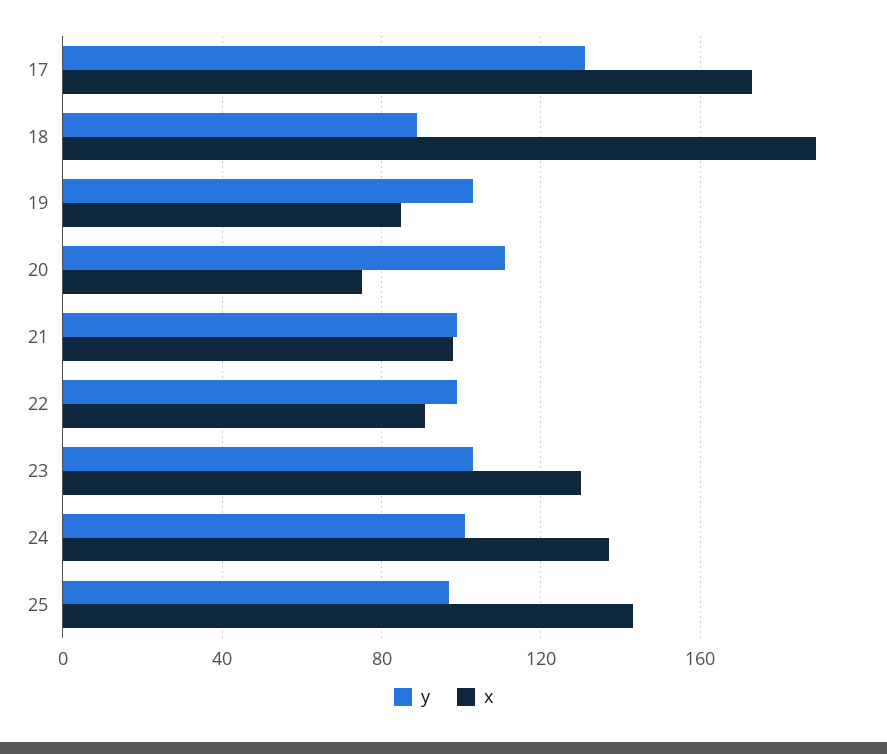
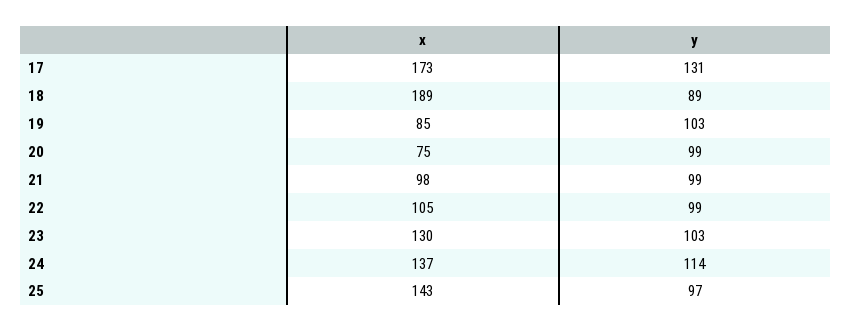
  {
    "y": {
      "17": 131,
      "18": 89,
      "19": 103,
-     "20": 110,
+     "20": 99,
      "21": 99,
      "22": 99,
      "23": 103,
-     "24": 100,
+     "24": 114,
      "25": 97
    },
    "x": {
      "17": 173,
      "18": 189,
      "19": 85,
      "20": 75,
      "21": 98,
-     "22": 90,
+     "22": 105,
      "23": 130,
      "24": 137,
      "25": 143
    }
  }

